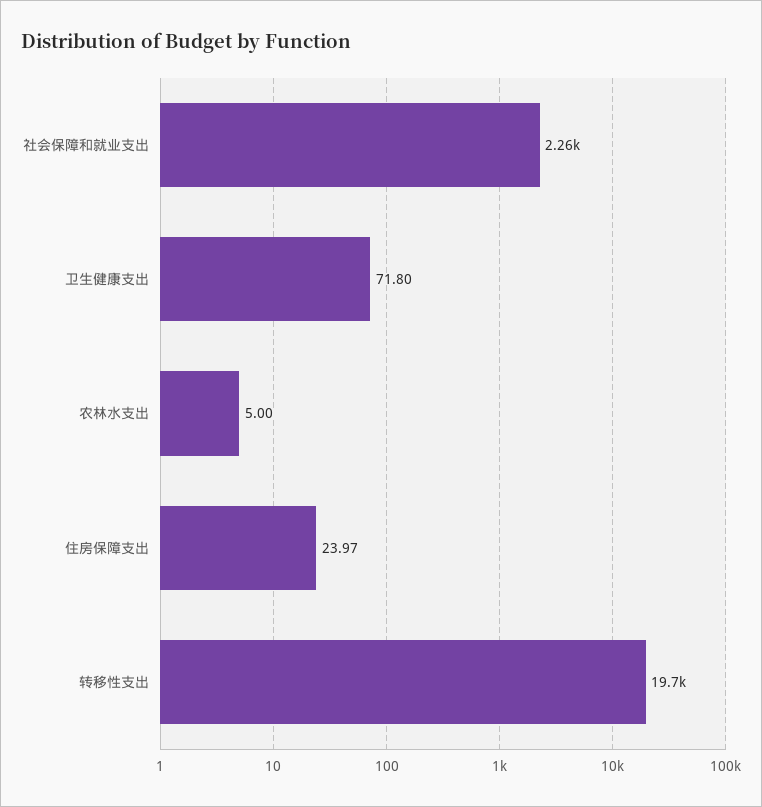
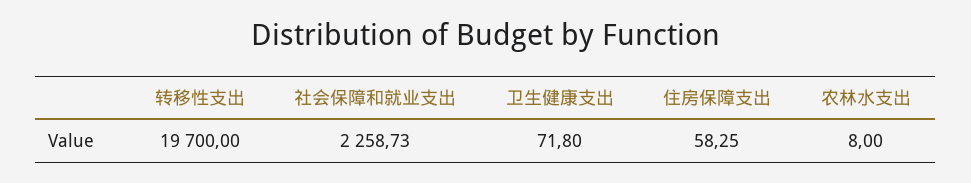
  {
    "社会保障和就业支出": 2258.73,
    "卫生健康支出": 71.8,
-   "农林水支出": 5,
+   "农林水支出": 8,
-   "住房保障支出": 23.97,
+   "住房保障支出": 58.25,
    "转移性支出": 19700
  }

